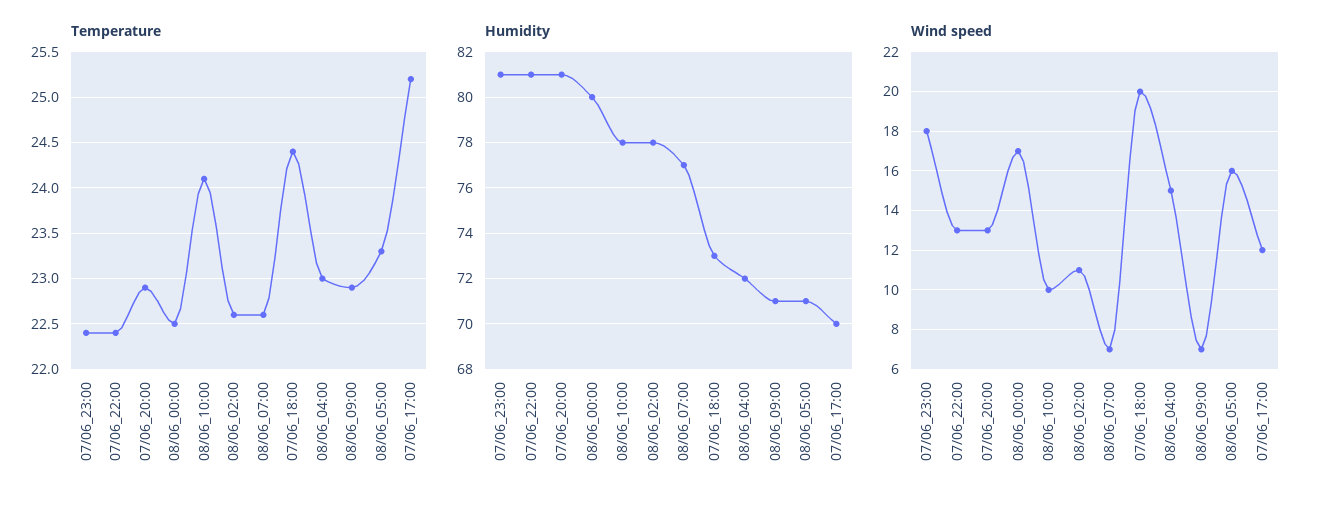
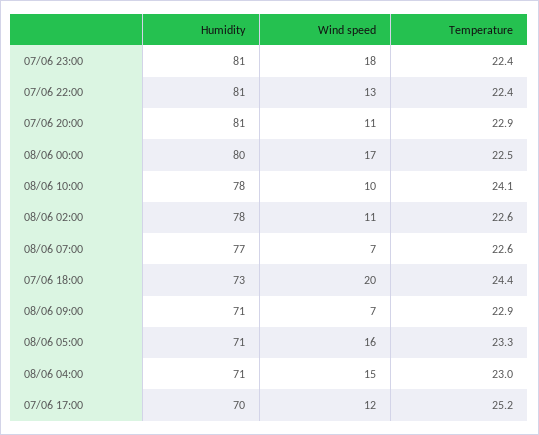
  {
    "Temperature": {
      "07/06_23:00": 22.4,
      "07/06_22:00": 22.4,
      "07/06_20:00": 22.9,
      "08/06_00:00": 22.5,
      "08/06_10:00": 24.1,
      "08/06_02:00": 22.6,
      "08/06_07:00": 22.6,
      "07/06_18:00": 24.4,
      "08/06_04:00": 23,
      "08/06_09:00": 22.9,
      "08/06_05:00": 23.3,
      "07/06_17:00": 25.2
    },
    "Humidity": {
      "07/06_23:00": 81,
      "07/06_22:00": 81,
      "07/06_20:00": 81,
      "08/06_00:00": 80,
      "08/06_10:00": 78,
      "08/06_02:00": 78,
      "08/06_07:00": 77,
      "07/06_18:00": 73,
-     "08/06_04:00": 72,
+     "08/06_04:00": 71,
      "08/06_09:00": 71,
      "08/06_05:00": 71,
      "07/06_17:00": 70
    },
    "Wind speed": {
      "07/06_23:00": 18,
      "07/06_22:00": 13,
-     "07/06_20:00": 13,
+     "07/06_20:00": 11,
      "08/06_00:00": 17,
      "08/06_10:00": 10,
      "08/06_02:00": 11,
      "08/06_07:00": 7,
      "07/06_18:00": 20,
      "08/06_04:00": 15,
      "08/06_09:00": 7,
      "08/06_05:00": 16,
      "07/06_17:00": 12
    }
  }

